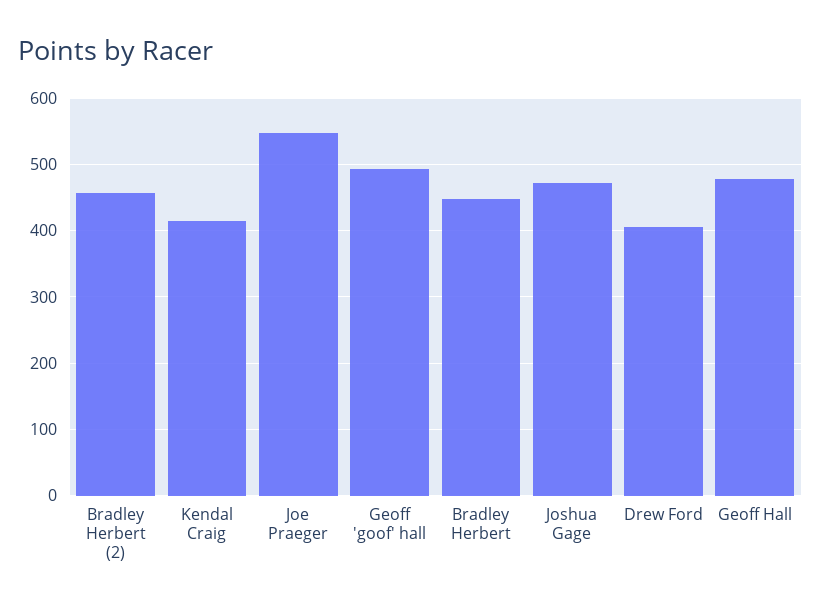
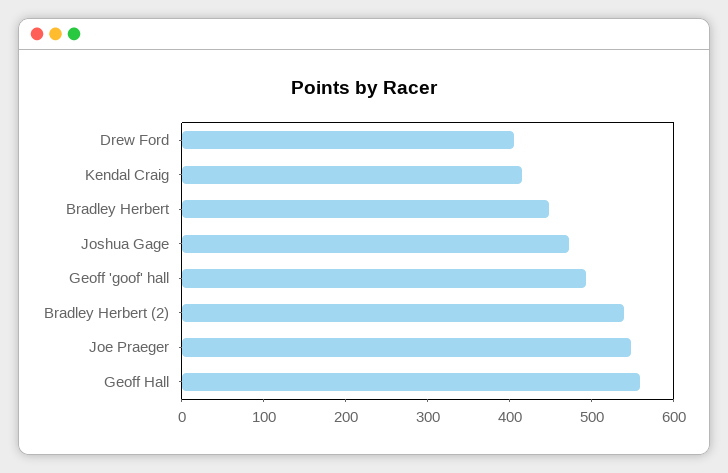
  {
-   "Bradley Herbert (2)": 460,
+   "Bradley Herbert (2)": 540,
    "Kendal Craig": 420,
    "Joe Praeger": 550,
    "Geoff 'goof' hall": 490,
    "Bradley Herbert": 450,
    "Joshua Gage": 470,
    "Drew Ford": 410,
-   "Geoff Hall": 480
+   "Geoff Hall": 560
  }

